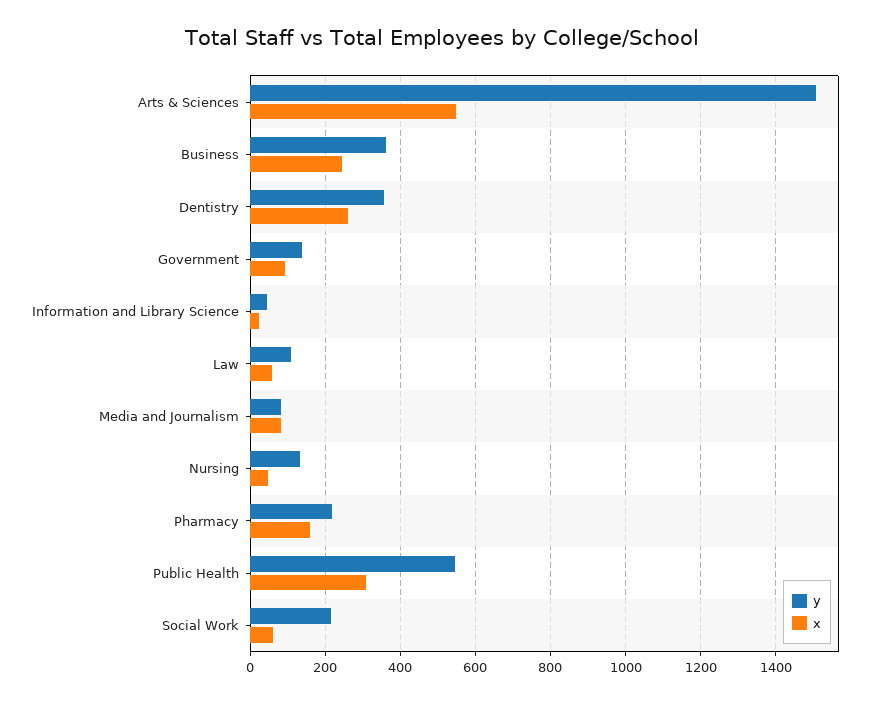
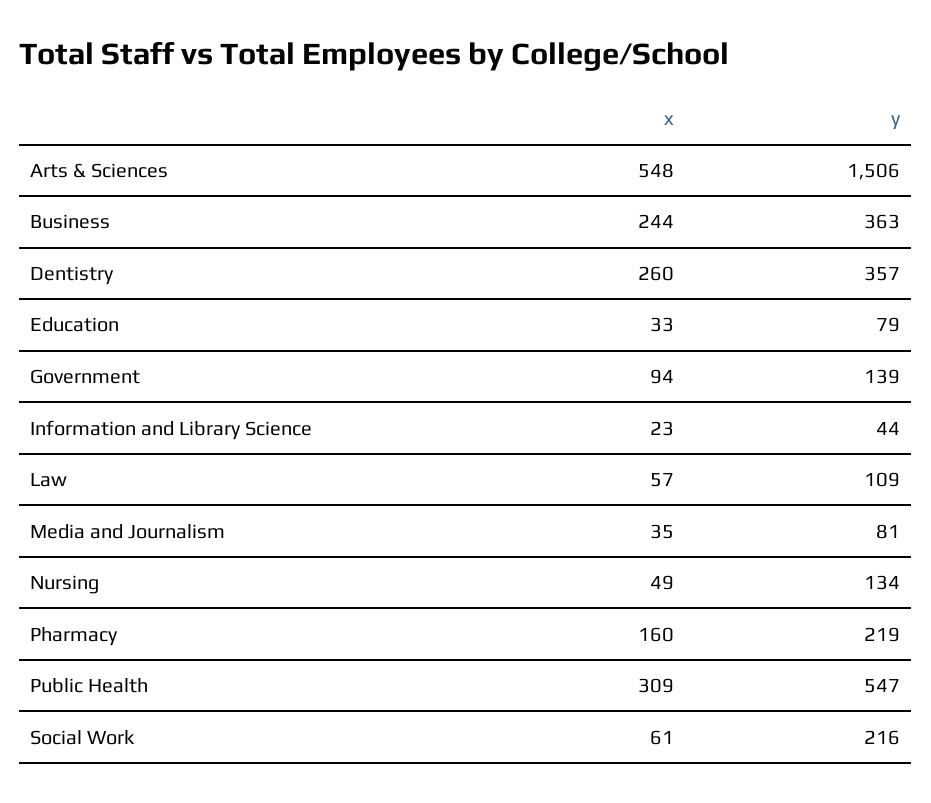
  {
    "y": {
      "Arts & Sciences": 1506,
      "Business": 363,
      "Dentistry": 357,
      "Government": 139,
      "Information and Library Science": 44,
      "Law": 109,
      "Media and Journalism": 81,
      "Nursing": 134,
      "Pharmacy": 219,
      "Public Health": 547,
-     "Social Work": 216
+     "Social Work": 216,
+     "Education": 79
    },
    "x": {
      "Arts & Sciences": 548,
      "Business": 244,
      "Dentistry": 260,
      "Government": 94,
      "Information and Library Science": 23,
      "Law": 57,
-     "Media and Journalism": 80,
+     "Media and Journalism": 35,
      "Nursing": 49,
      "Pharmacy": 160,
      "Public Health": 309,
-     "Social Work": 61
+     "Social Work": 61,
+     "Education": 33
    }
  }

